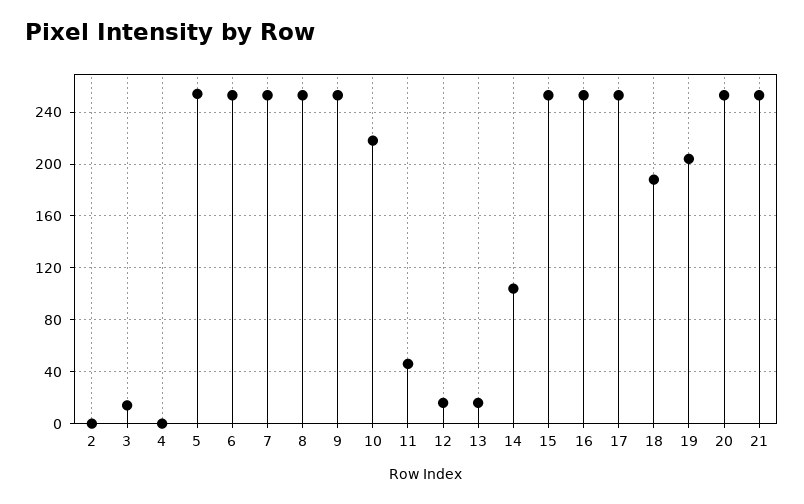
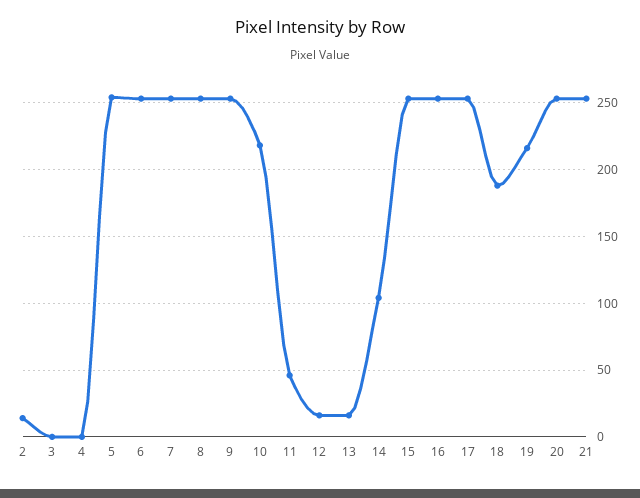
  {
-   "2": 0,
+   "2": 15,
-   "3": 15,
+   "3": 0,
    "4": 0,
    "5": 255,
    "6": 255,
    "7": 255,
    "8": 255,
    "9": 255,
    "10": 220,
    "11": 45,
    "12": 15,
    "13": 15,
    "14": 105,
    "15": 255,
    "16": 255,
    "17": 255,
    "18": 190,
-   "19": 205,
+   "19": 215,
    "20": 255,
    "21": 255
  }

